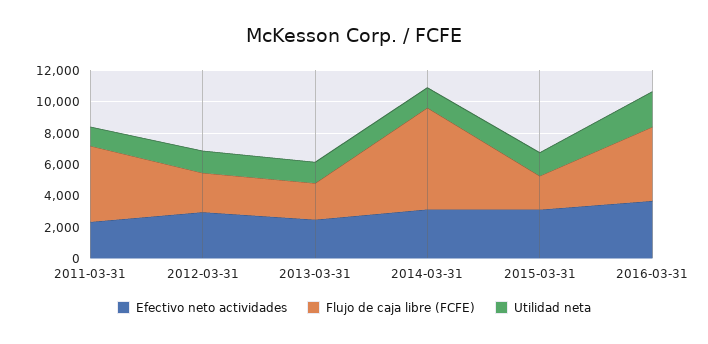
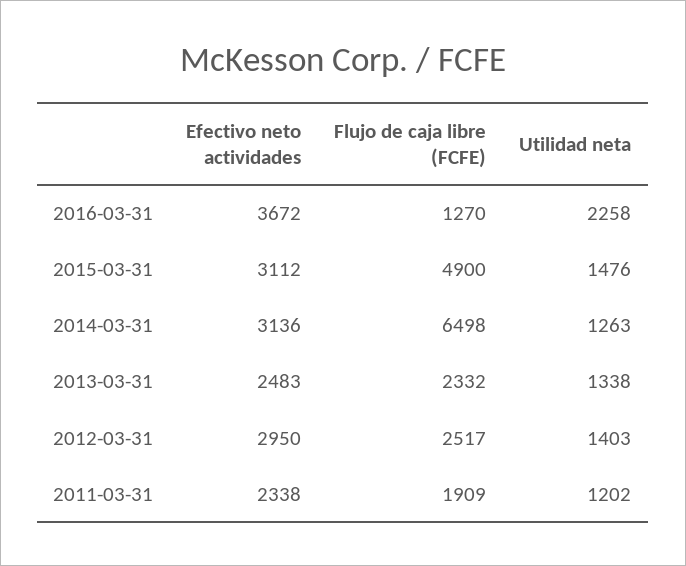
  {
    "Efectivo neto actividades": {
      "2011-03-31": 2338,
      "2012-03-31": 2950,
      "2013-03-31": 2483,
      "2014-03-31": 3136,
      "2015-03-31": 3112,
      "2016-03-31": 3672
    },
    "Flujo de caja libre (FCFE)": {
-     "2011-03-31": 5000,
+     "2011-03-31": 1909,
      "2012-03-31": 2517,
      "2013-03-31": 2332,
      "2014-03-31": 6498,
-     "2015-03-31": 2000,
+     "2015-03-31": 4900,
-     "2016-03-31": 5000
+     "2016-03-31": 1270
    },
    "Utilidad neta": {
      "2011-03-31": 1202,
      "2012-03-31": 1403,
      "2013-03-31": 1338,
      "2014-03-31": 1263,
      "2015-03-31": 1476,
      "2016-03-31": 2258
    }
  }

